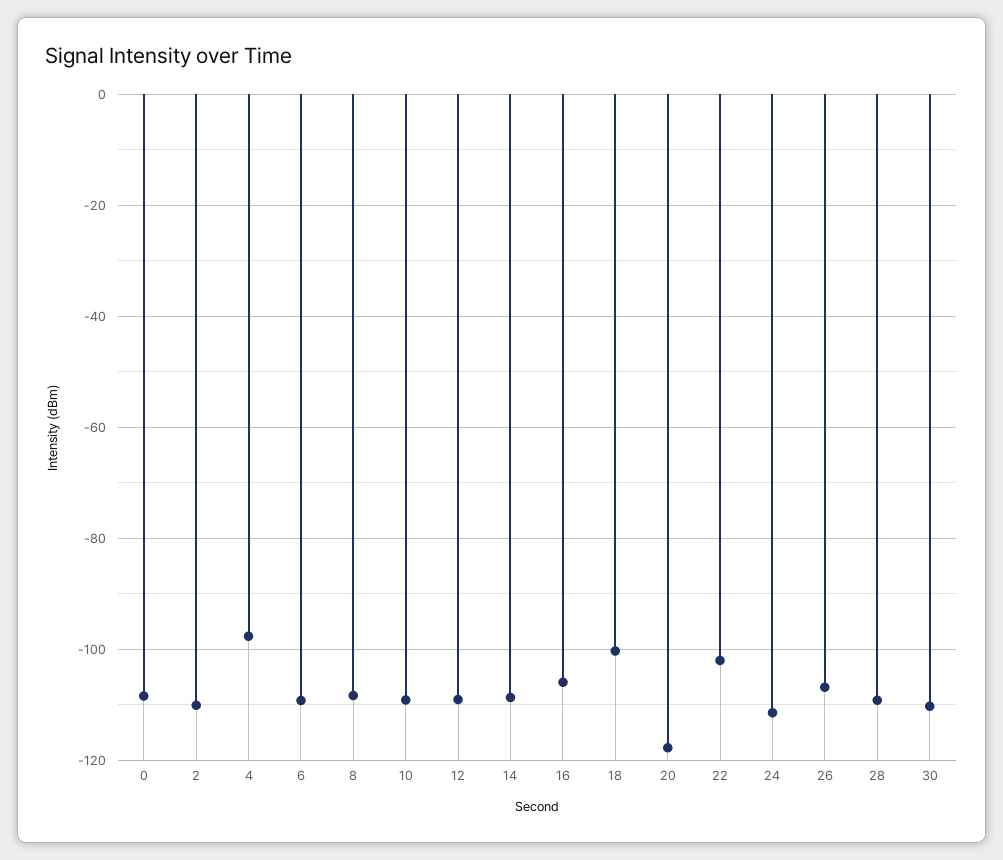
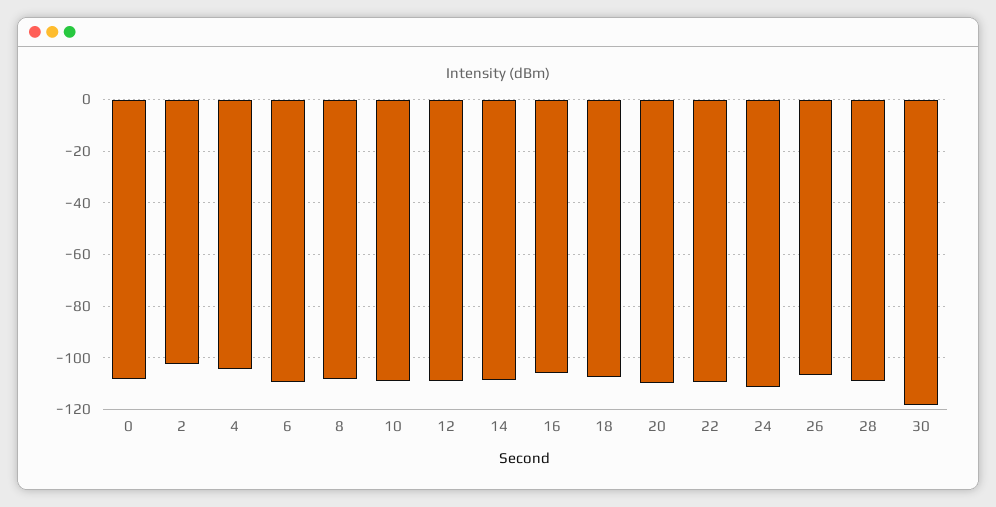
  {
    "0": -108,
-   "2": -110,
+   "2": -102.5,
-   "4": -98,
+   "4": -105,
    "6": -110,
    "8": -108,
    "10": -110,
    "12": -110,
    "14": -108,
    "16": -106,
-   "18": -100,
+   "18": -107.5,
-   "20": -118,
+   "20": -110,
-   "22": -102,
+   "22": -110,
    "24": -112,
    "26": -106,
    "28": -110,
-   "30": -110
+   "30": -117.5
  }

